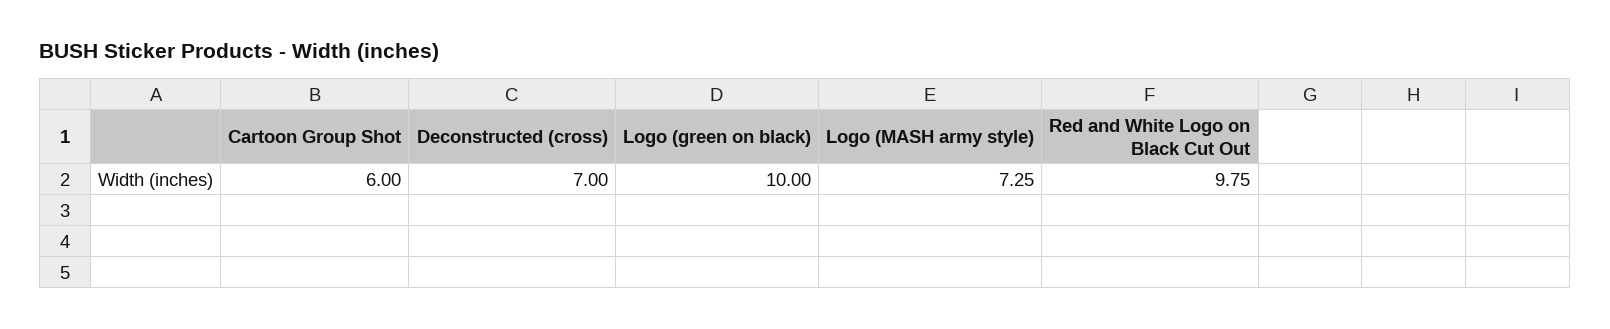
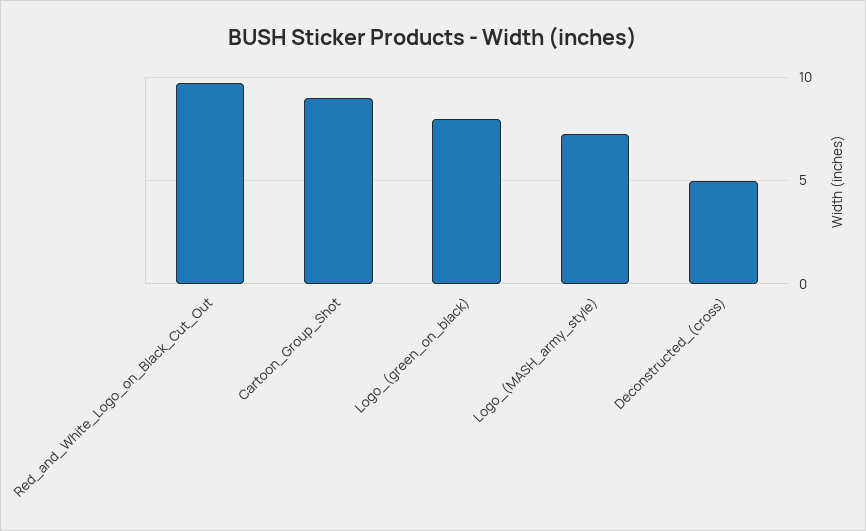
  {
-   "Cartoon Group Shot": 6,
+   "Cartoon Group Shot": 9,
-   "Deconstructed (cross)": 7,
+   "Deconstructed (cross)": 5,
-   "Logo (green on black)": 10,
+   "Logo (green on black)": 8,
    "Logo (MASH army style)": 7.25,
    "Red and White Logo on Black Cut Out": 9.75
  }

